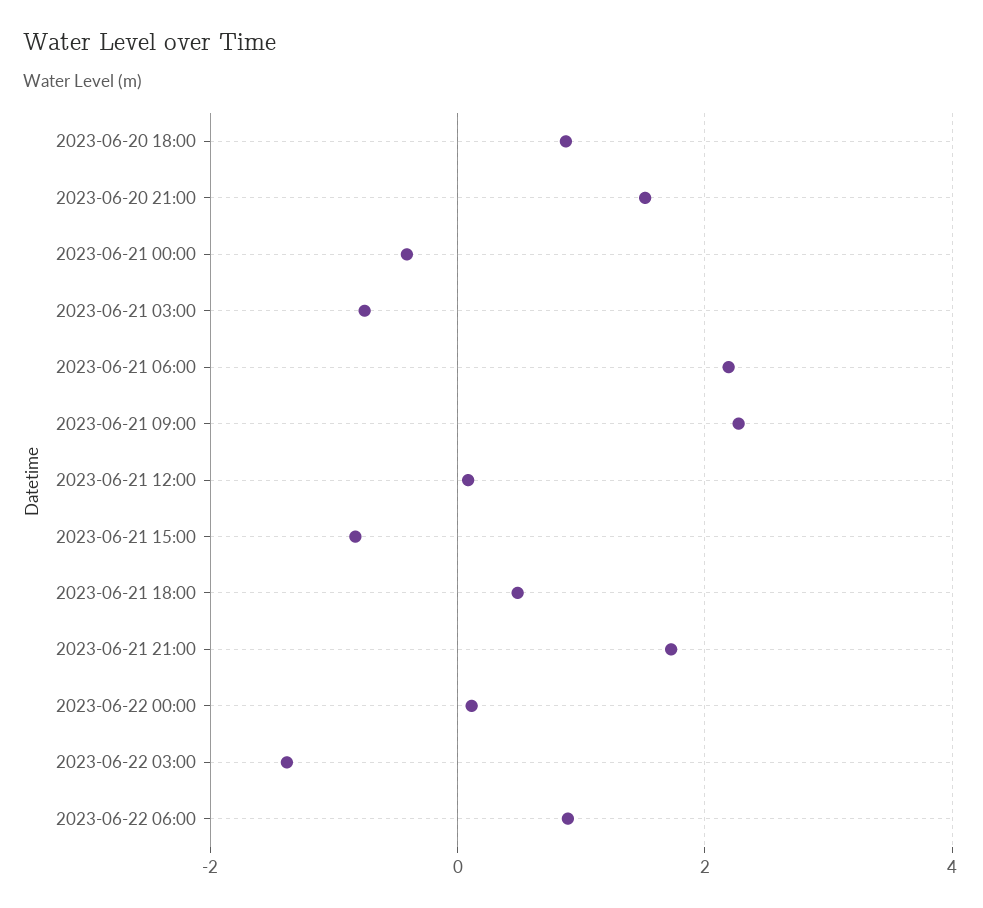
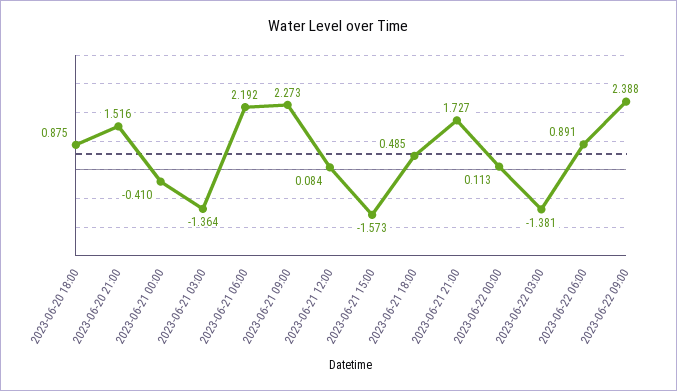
  {
    "2023-06-20 18:00": 0.875,
    "2023-06-20 21:00": 1.516,
    "2023-06-21 00:00": -0.41,
-   "2023-06-21 03:00": -0.8,
+   "2023-06-21 03:00": -1.364,
    "2023-06-21 06:00": 2.192,
    "2023-06-21 09:00": 2.273,
    "2023-06-21 12:00": 0.084,
-   "2023-06-21 15:00": -0.8,
+   "2023-06-21 15:00": -1.573,
    "2023-06-21 18:00": 0.485,
    "2023-06-21 21:00": 1.727,
    "2023-06-22 00:00": 0.113,
    "2023-06-22 03:00": -1.381,
-   "2023-06-22 06:00": 0.891
+   "2023-06-22 06:00": 0.891,
+   "2023-06-22 09:00": 2.388
  }

